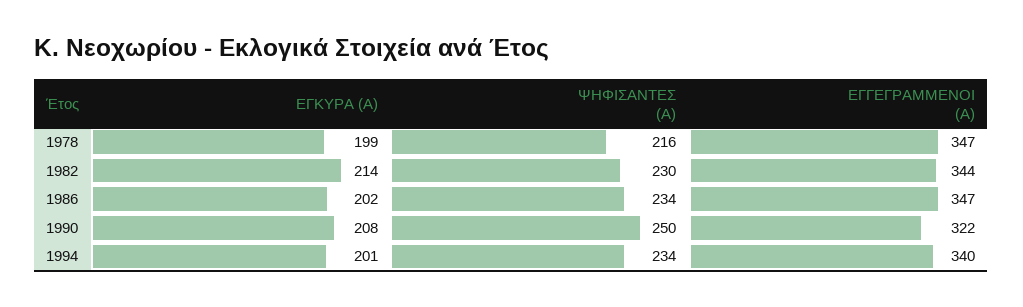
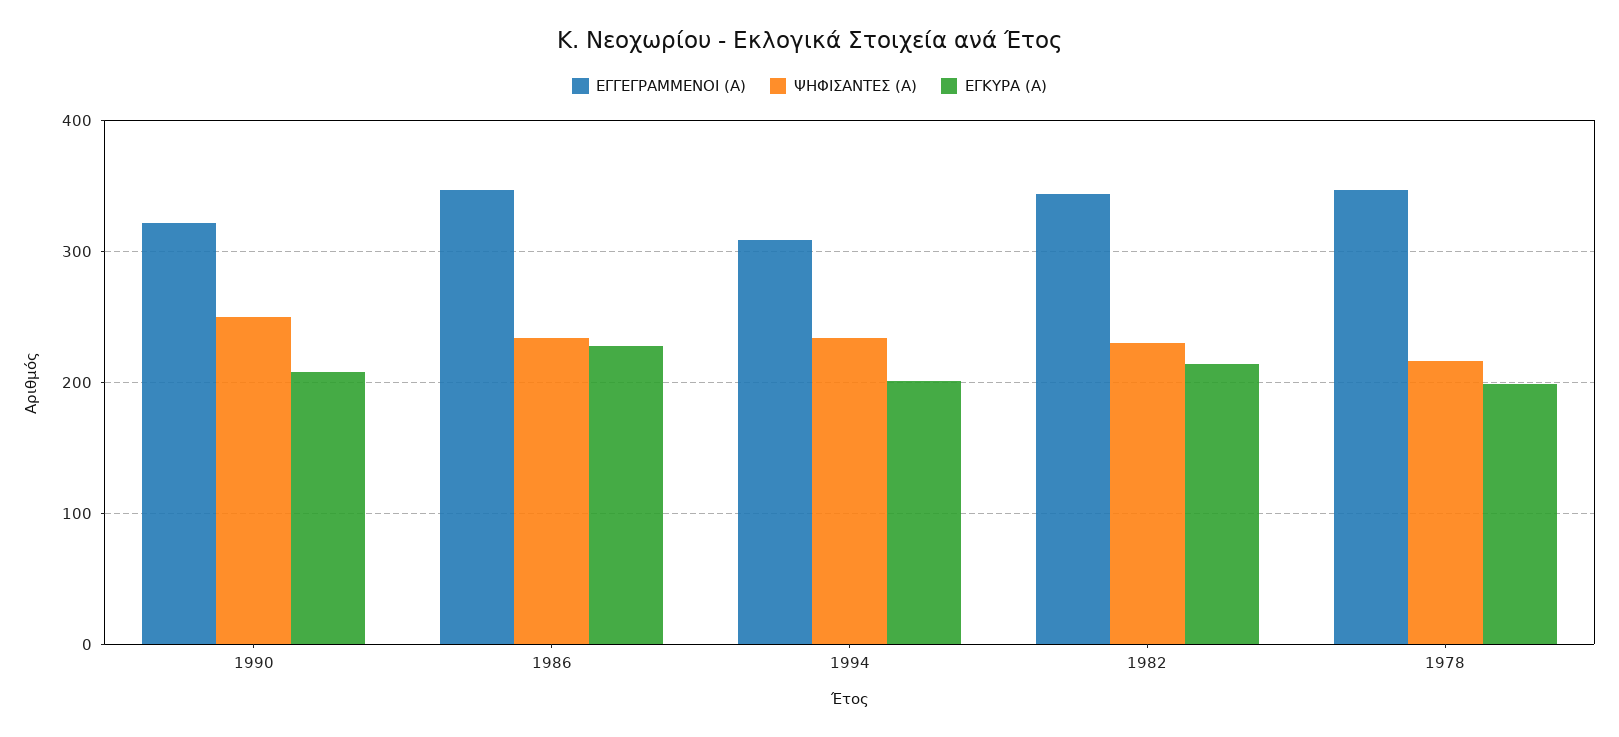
  {
    "ΕΓΚΥΡΑ (Α)": {
      "1978": 199,
      "1982": 214,
-     "1986": 202,
+     "1986": 230,
      "1990": 208,
      "1994": 201
    },
    "ΨΗΦΙΣΑΝΤΕΣ (Α)": {
      "1978": 216,
      "1982": 230,
      "1986": 234,
      "1990": 250,
      "1994": 234
    },
    "ΕΓΓΕΓΡΑΜΜΕΝΟΙ (Α)": {
      "1978": 347,
      "1982": 344,
      "1986": 347,
      "1990": 322,
-     "1994": 340
+     "1994": 310
    }
  }

